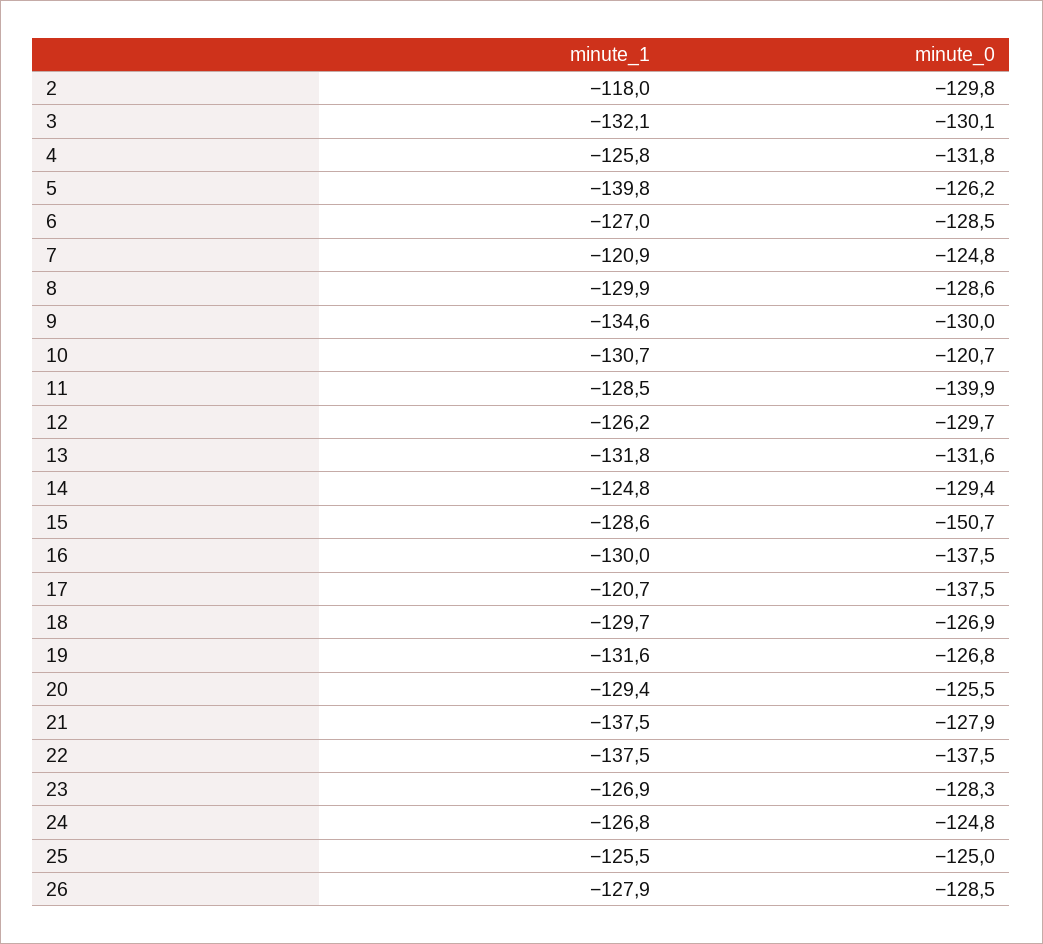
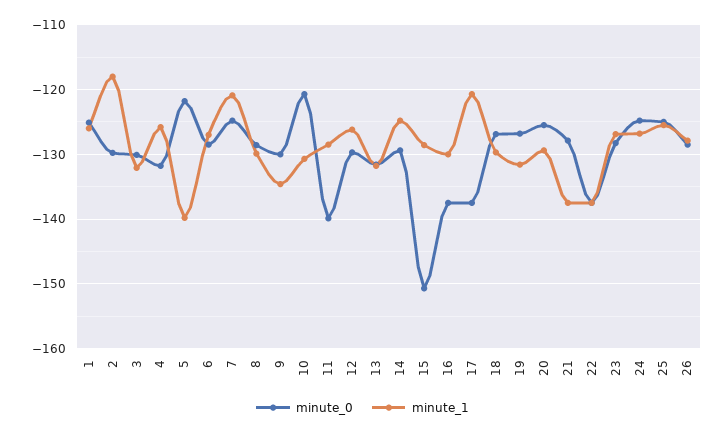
  {
    "minute_1": {
      "2": -118,
      "3": -132.1,
      "4": -125.8,
      "5": -139.8,
      "6": -127,
      "7": -120.9,
      "8": -129.9,
      "9": -134.6,
      "10": -130.7,
      "11": -128.5,
      "12": -126.2,
      "13": -131.8,
      "14": -124.8,
      "15": -128.6,
      "16": -130,
      "17": -120.7,
      "18": -129.7,
      "19": -131.6,
      "20": -129.4,
      "21": -137.5,
      "22": -137.5,
      "23": -126.9,
      "24": -126.8,
      "25": -125.5,
-     "26": -127.9
+     "26": -127.9,
+     "1": -126
    },
    "minute_0": {
      "2": -129.8,
      "3": -130.1,
      "4": -131.8,
-     "5": -126.2,
+     "5": -122,
      "6": -128.5,
      "7": -124.8,
      "8": -128.6,
      "9": -130,
      "10": -120.7,
      "11": -139.9,
      "12": -129.7,
      "13": -131.6,
      "14": -129.4,
      "15": -150.7,
      "16": -137.5,
      "17": -137.5,
      "18": -126.9,
      "19": -126.8,
      "20": -125.5,
      "21": -127.9,
      "22": -137.5,
      "23": -128.3,
      "24": -124.8,
      "25": -125,
-     "26": -128.5
+     "26": -128.5,
+     "1": -125
    }
  }

